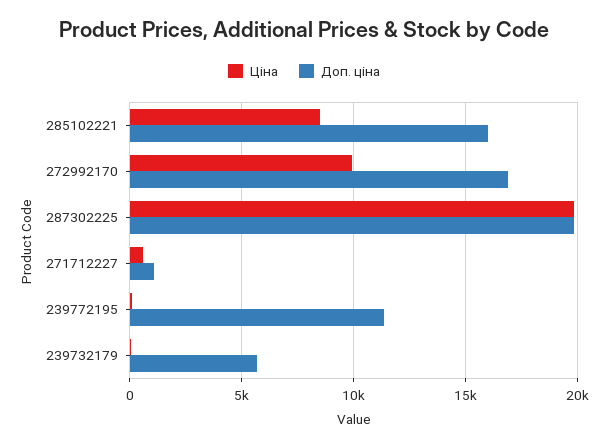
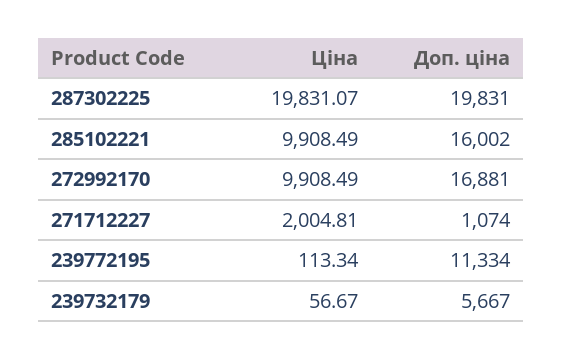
  {
    "Ціна": {
-     "285102221": 8500,
+     "285102221": 9908.49,
      "272992170": 9908.49,
      "287302225": 19831.07,
-     "271712227": 500,
+     "271712227": 2004.81,
      "239772195": 113.34,
      "239732179": 56.67
    },
    "Доп. ціна": {
      "285102221": 16002,
      "272992170": 16881,
      "287302225": 19831,
      "271712227": 1074,
      "239772195": 11334,
      "239732179": 5667
    }
  }

